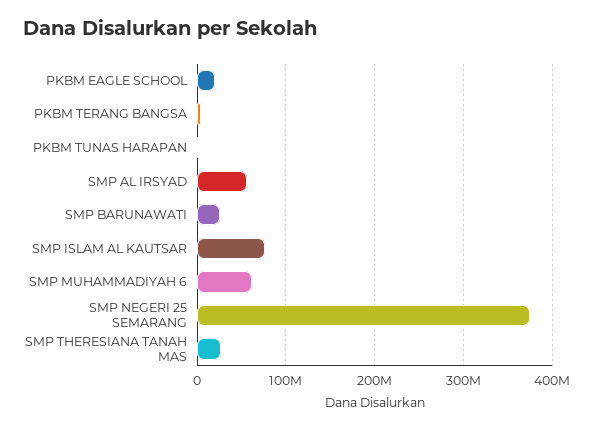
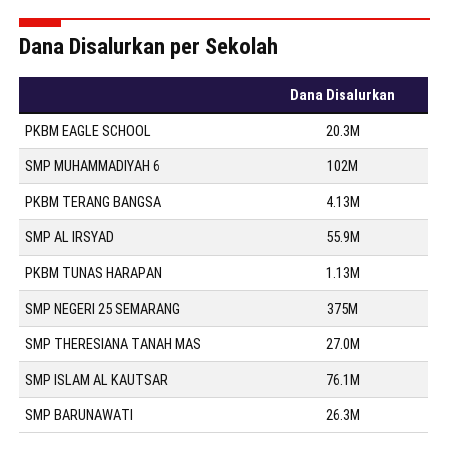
  {
    "PKBM EAGLE SCHOOL": 20300000,
    "PKBM TERANG BANGSA": 4130000,
    "PKBM TUNAS HARAPAN": 1130000,
    "SMP AL IRSYAD": 55900000,
    "SMP BARUNAWATI": 26300000,
    "SMP ISLAM AL KAUTSAR": 76100000,
-   "SMP MUHAMMADIYAH 6": 60000000,
+   "SMP MUHAMMADIYAH 6": 102000000,
    "SMP NEGERI 25 SEMARANG": 375000000,
    "SMP THERESIANA TANAH MAS": 27000000
  }

